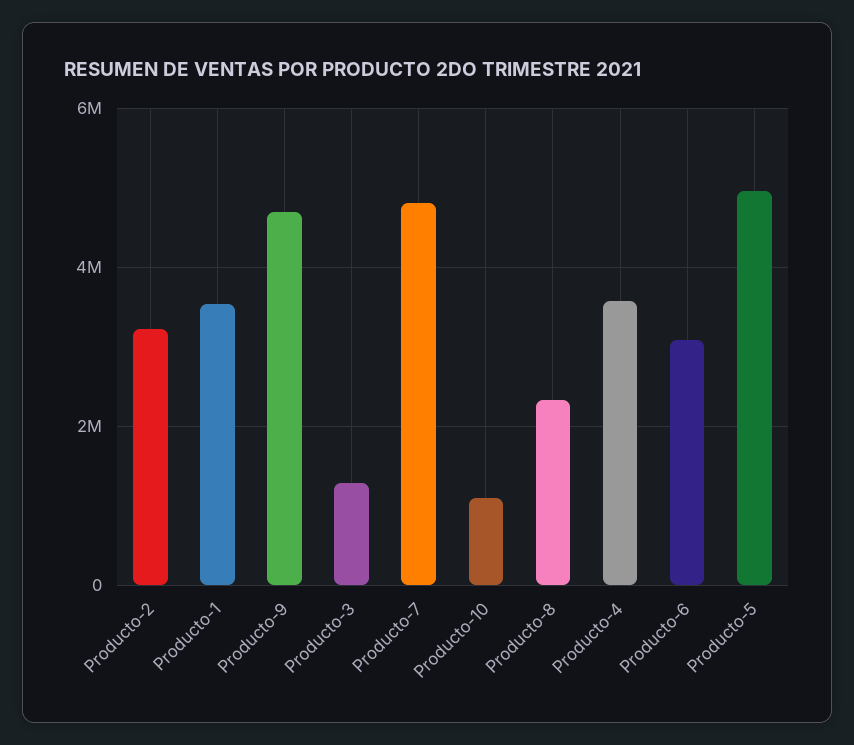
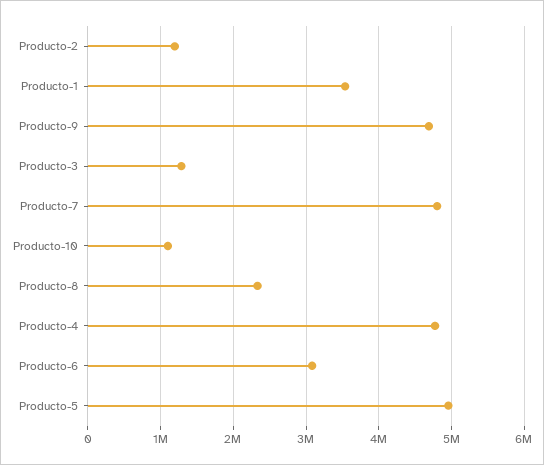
  {
-   "Producto-2": 3200000,
+   "Producto-2": 1200000,
    "Producto-1": 3500000,
    "Producto-9": 4700000,
    "Producto-3": 1300000,
    "Producto-7": 4800000,
    "Producto-10": 1100000,
    "Producto-8": 2300000,
-   "Producto-4": 3600000,
+   "Producto-4": 4800000,
    "Producto-6": 3100000,
    "Producto-5": 5000000
  }

